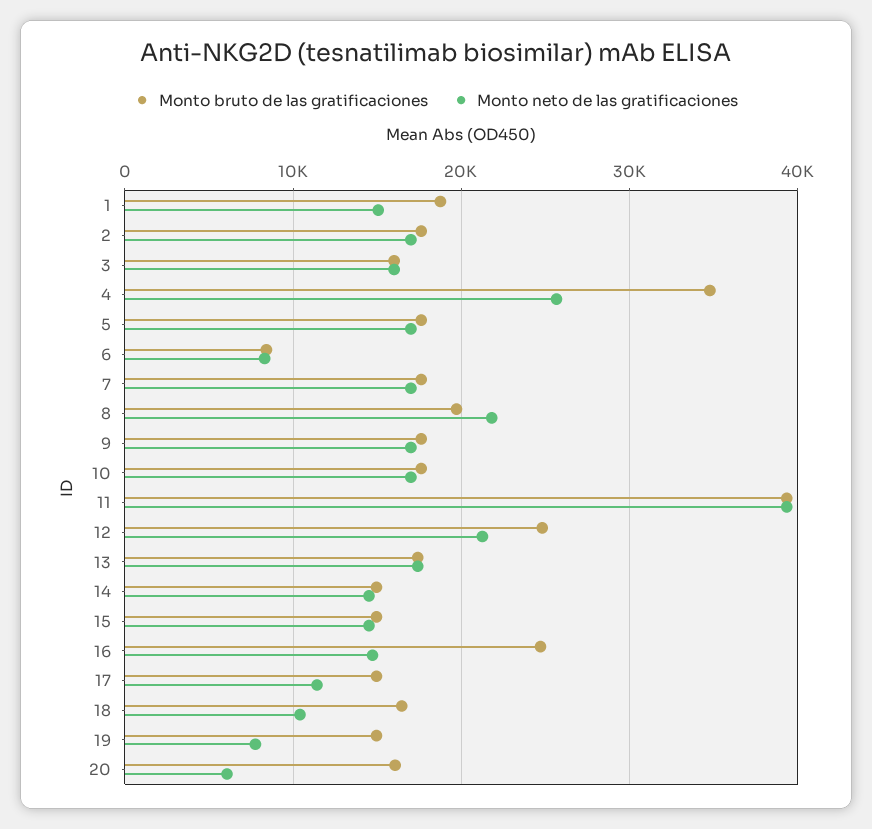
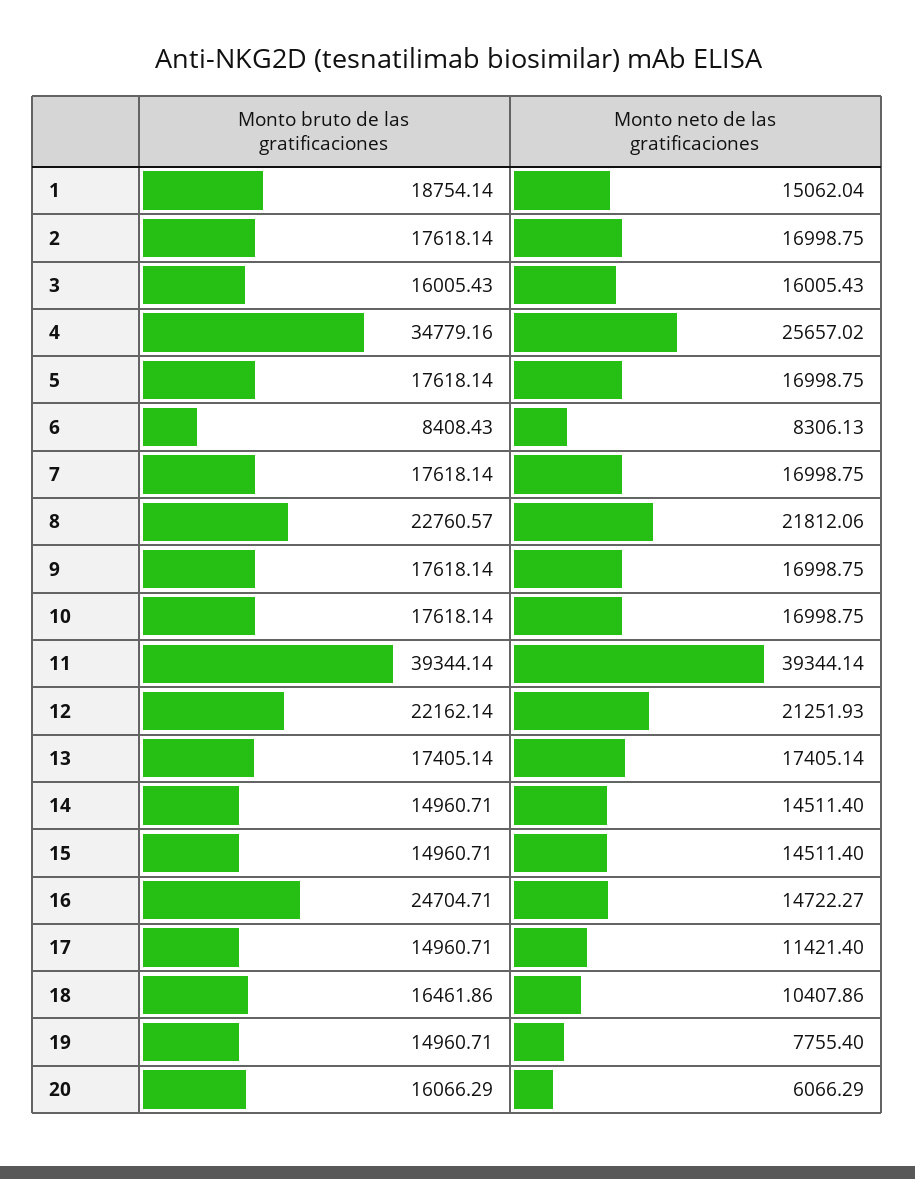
  {
    "Monto bruto de las gratificaciones": {
      "1": 18754.14,
      "2": 17618.14,
      "3": 16005.43,
      "4": 34779.16,
      "5": 17618.14,
      "6": 8408.43,
      "7": 17618.14,
-     "8": 20000,
+     "8": 22760.57,
      "9": 17618.14,
      "10": 17618.14,
      "11": 39344.14,
-     "12": 25000,
+     "12": 22162.14,
      "13": 17405.14,
      "14": 14960.71,
      "15": 14960.71,
      "16": 24704.71,
      "17": 14960.71,
      "18": 16461.86,
      "19": 14960.71,
      "20": 16066.29
    },
    "Monto neto de las gratificaciones": {
      "1": 15062.04,
      "2": 16998.75,
      "3": 16005.43,
      "4": 25657.02,
      "5": 16998.75,
      "6": 8306.13,
      "7": 16998.75,
      "8": 21812.06,
      "9": 16998.75,
      "10": 16998.75,
      "11": 39344.14,
      "12": 21251.93,
      "13": 17405.14,
      "14": 14511.4,
      "15": 14511.4,
      "16": 14722.27,
      "17": 11421.4,
      "18": 10407.86,
      "19": 7755.4,
      "20": 6066.29
    }
  }

